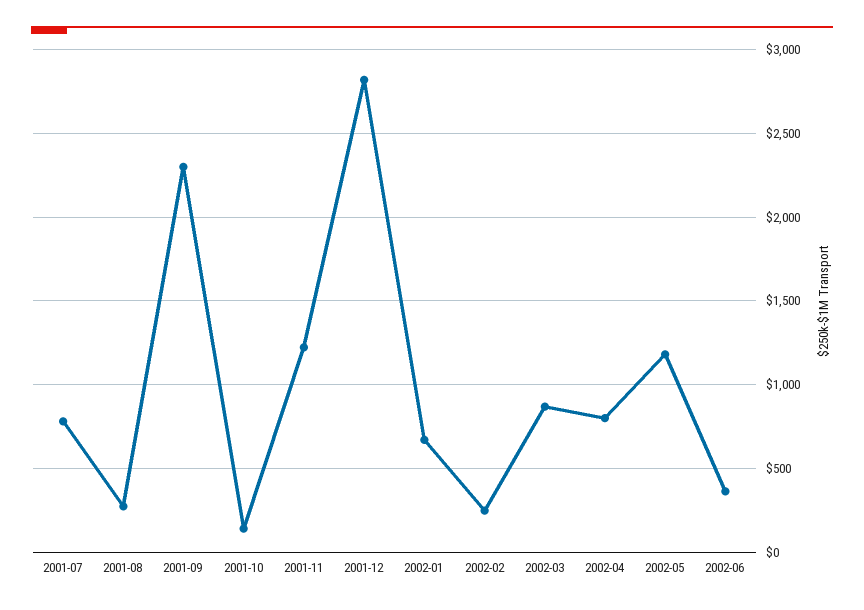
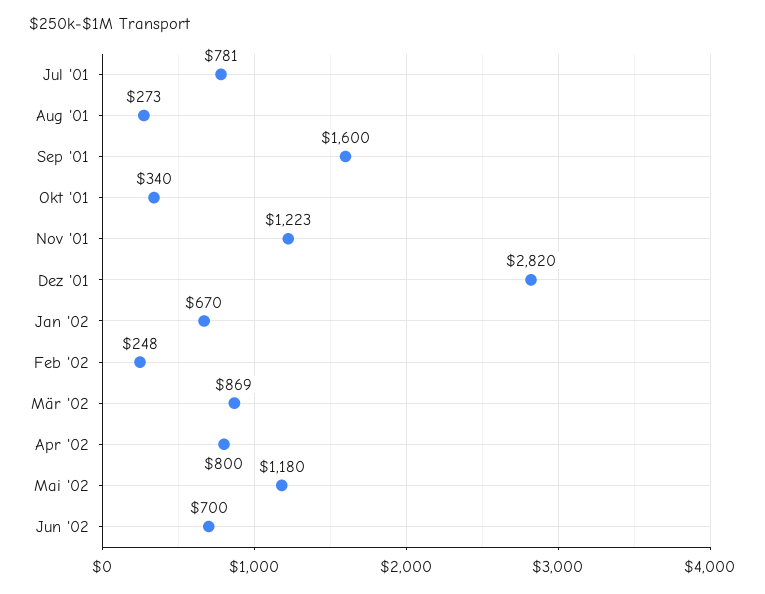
  {
    "2001-07": 781,
    "2001-08": 273,
-   "2001-09": 2300,
+   "2001-09": 1600,
-   "2001-10": 150,
+   "2001-10": 340,
    "2001-11": 1223,
    "2001-12": 2820,
    "2002-01": 670,
    "2002-02": 248,
    "2002-03": 869,
    "2002-04": 800,
    "2002-05": 1180,
-   "2002-06": 350
+   "2002-06": 700
  }

